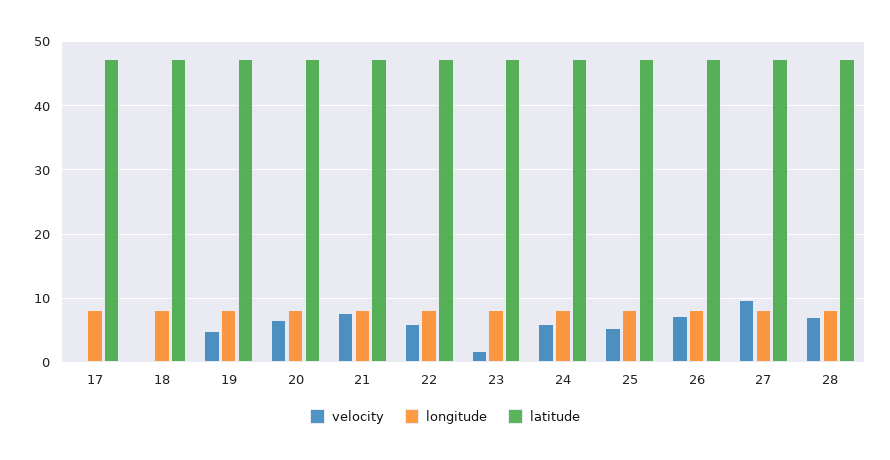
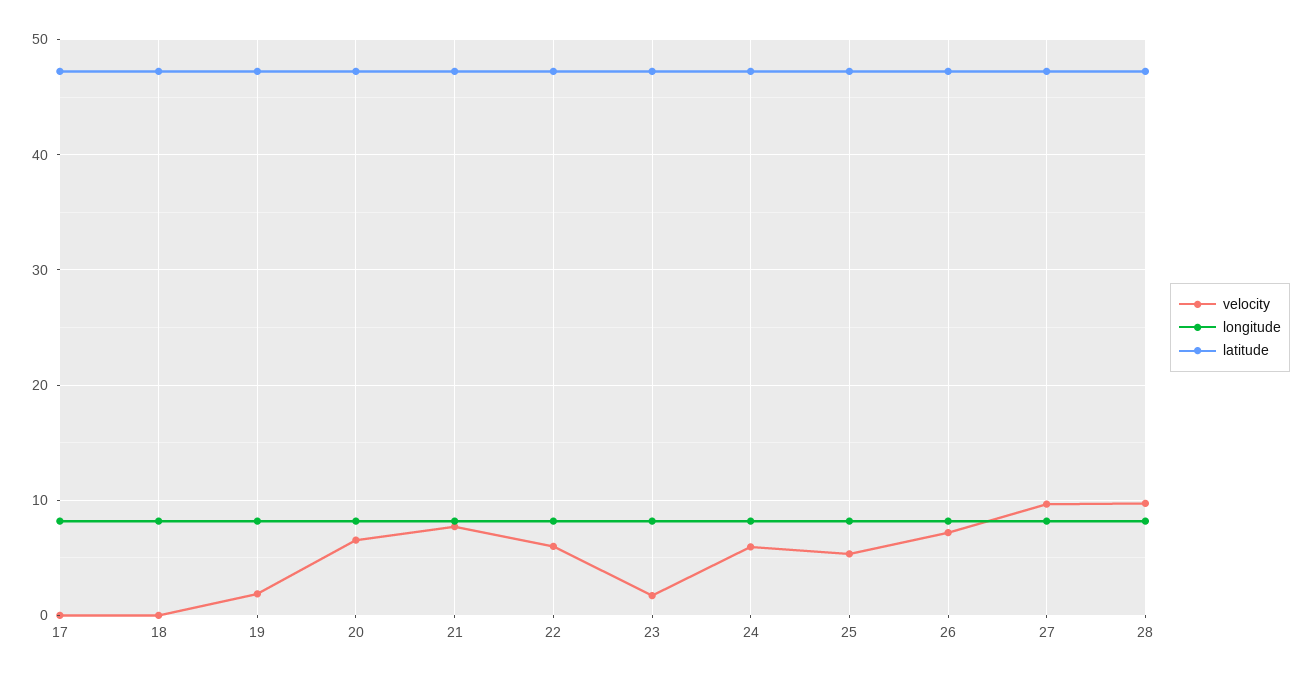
  {
    "velocity": {
      "17": 0,
      "18": 0,
-     "19": 5,
+     "19": 2,
      "20": 7,
      "21": 8,
      "22": 6,
      "23": 2,
      "24": 6,
      "25": 5,
      "26": 7,
      "27": 10,
-     "28": 7
+     "28": 10
    },
    "longitude": {
      "17": 8,
      "18": 8,
      "19": 8,
      "20": 8,
      "21": 8,
      "22": 8,
      "23": 8,
      "24": 8,
      "25": 8,
      "26": 8,
      "27": 8,
      "28": 8
    },
    "latitude": {
      "17": 47,
      "18": 47,
      "19": 47,
      "20": 47,
      "21": 47,
      "22": 47,
      "23": 47,
      "24": 47,
      "25": 47,
      "26": 47,
      "27": 47,
      "28": 47
    }
  }

